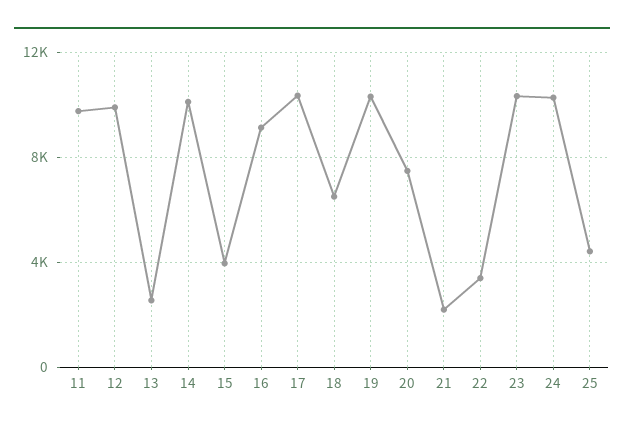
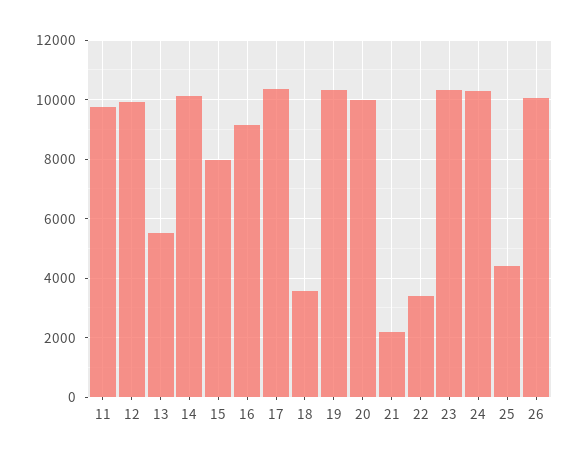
  {
    "11": 9750,
    "12": 10000,
-   "13": 2500,
+   "13": 5500,
    "14": 10000,
-   "15": 4000,
+   "15": 8000,
    "16": 9250,
    "17": 10250,
-   "18": 6500,
+   "18": 3500,
    "19": 10250,
-   "20": 7500,
+   "20": 10000,
    "21": 2250,
    "22": 3500,
    "23": 10250,
    "24": 10250,
-   "25": 4500
+   "25": 4500,
+   "26": 10000
  }

